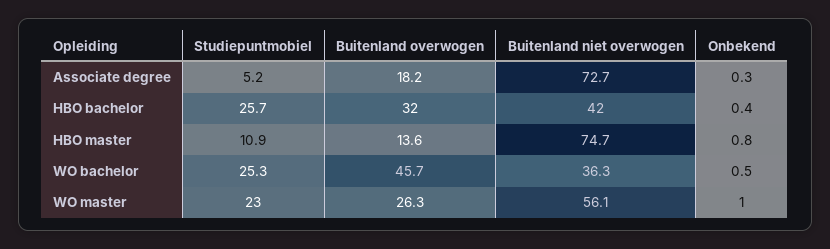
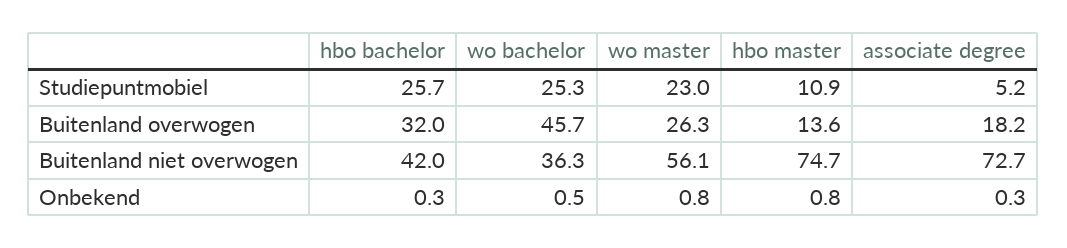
  {
    "Studiepuntmobiel": {
      "Associate degree": 5.2,
      "HBO bachelor": 25.7,
      "HBO master": 10.9,
      "WO bachelor": 25.3,
      "WO master": 23
    },
    "Buitenland overwogen": {
      "Associate degree": 18.2,
      "HBO bachelor": 32,
      "HBO master": 13.6,
      "WO bachelor": 45.7,
      "WO master": 26.3
    },
    "Buitenland niet overwogen": {
      "Associate degree": 72.7,
      "HBO bachelor": 42,
      "HBO master": 74.7,
      "WO bachelor": 36.3,
      "WO master": 56.1
    },
    "Onbekend": {
      "Associate degree": 0.3,
-     "HBO bachelor": 0.4,
+     "HBO bachelor": 0.3,
      "HBO master": 0.8,
      "WO bachelor": 0.5,
-     "WO master": 1
+     "WO master": 0.8
    }
  }

